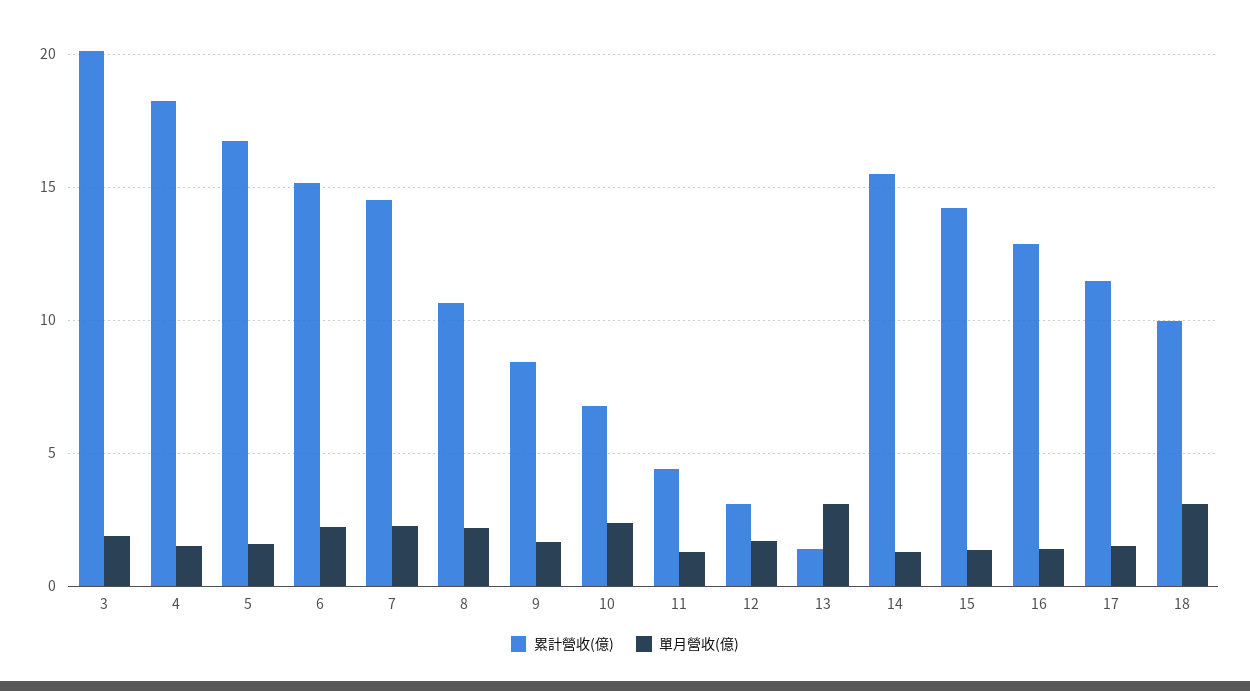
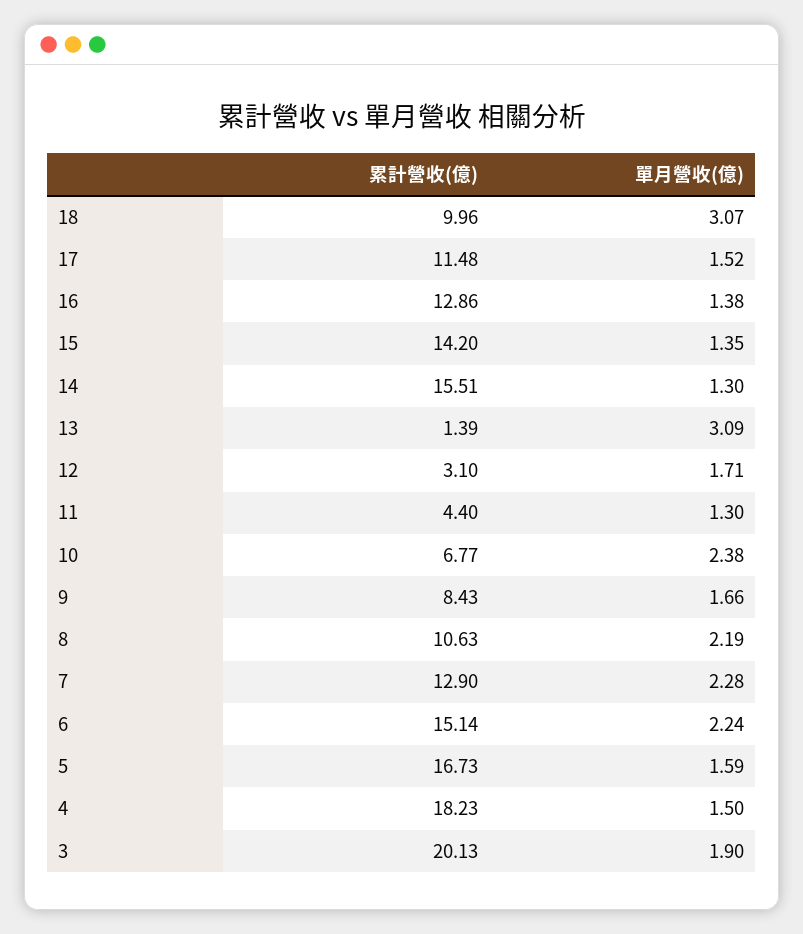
  {
    "累計營收(億)": {
      "3": 20.13,
      "4": 18.23,
      "5": 16.73,
      "6": 15.14,
-     "7": 14.5,
+     "7": 12.9,
      "8": 10.63,
      "9": 8.43,
      "10": 6.77,
      "11": 4.4,
      "12": 3.1,
      "13": 1.39,
      "14": 15.51,
      "15": 14.2,
      "16": 12.86,
      "17": 11.48,
      "18": 9.96
    },
    "單月營收(億)": {
      "3": 1.9,
      "4": 1.5,
      "5": 1.59,
      "6": 2.24,
      "7": 2.28,
      "8": 2.19,
      "9": 1.66,
      "10": 2.38,
      "11": 1.3,
      "12": 1.71,
      "13": 3.09,
      "14": 1.3,
      "15": 1.35,
      "16": 1.38,
      "17": 1.52,
      "18": 3.07
    }
  }

